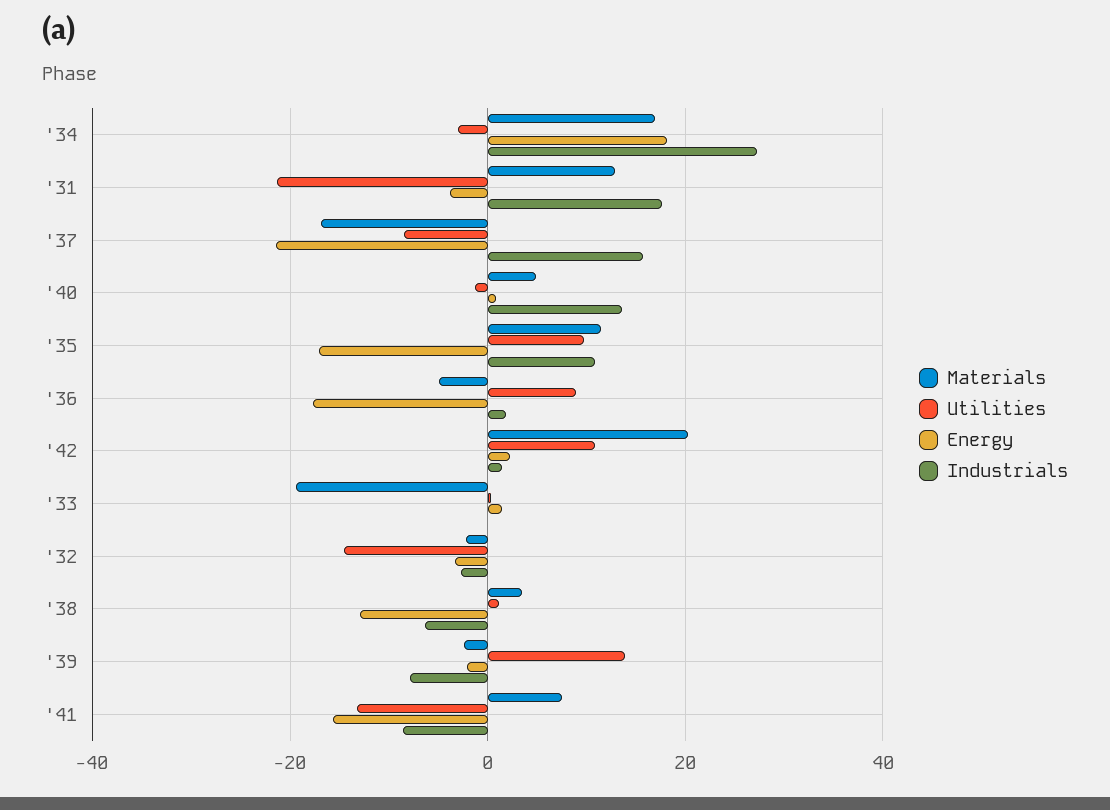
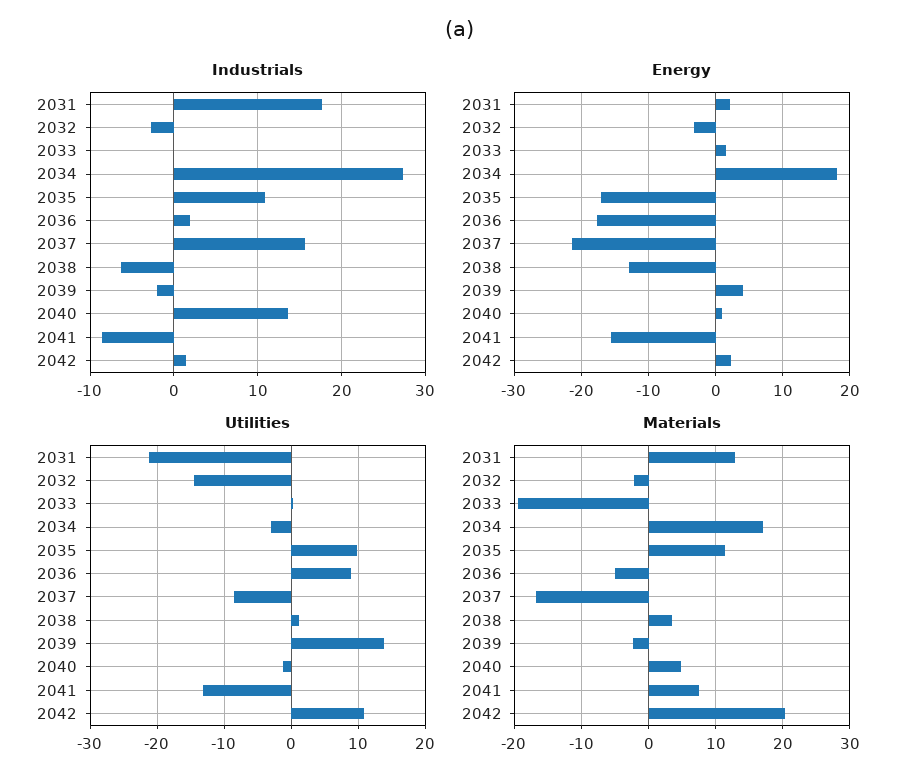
  {
    "Materials": {
      "'34": 17,
      "'31": 13,
      "'37": -17,
      "'40": 5,
      "'35": 11,
      "'36": -5,
      "'42": 20,
      "'33": -19,
      "'32": -2,
      "'38": 4,
      "'39": -2,
      "'41": 8
    },
    "Utilities": {
      "'34": -3,
      "'31": -21,
      "'37": -8,
      "'40": -1,
      "'35": 10,
      "'36": 9,
      "'42": 11,
      "'33": 0,
      "'32": -15,
      "'38": 1,
      "'39": 14,
      "'41": -13
    },
    "Energy": {
      "'34": 18,
-     "'31": -4,
+     "'31": 2,
      "'37": -21,
      "'40": 1,
      "'35": -17,
      "'36": -18,
      "'42": 2,
      "'33": 1,
      "'32": -3,
      "'38": -13,
-     "'39": -2,
+     "'39": 4,
      "'41": -16
    },
    "Industrials": {
      "'34": 27,
      "'31": 18,
      "'37": 16,
      "'40": 14,
      "'35": 11,
      "'36": 2,
      "'42": 1,
      "'33": 0,
      "'32": -3,
      "'38": -6,
-     "'39": -8,
+     "'39": -2,
      "'41": -9
    }
  }

